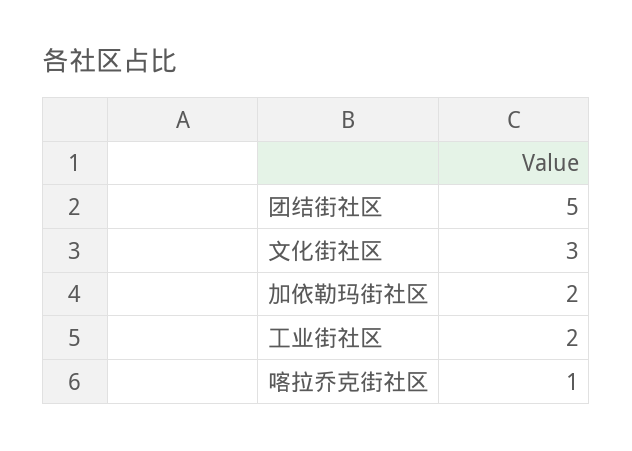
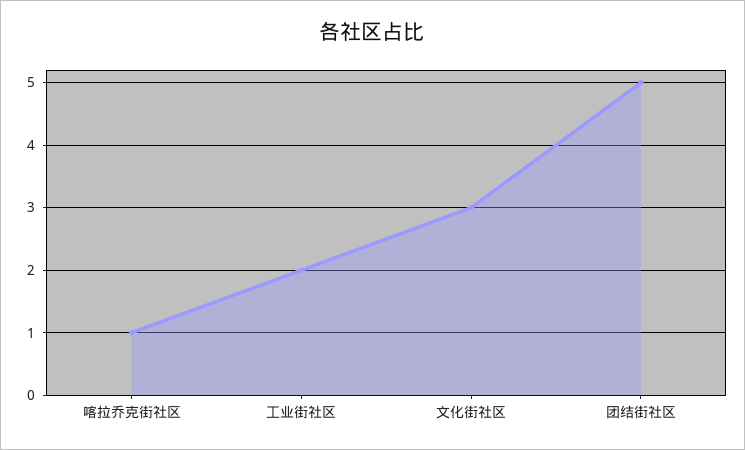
  {
    "团结街社区": 5,
    "文化街社区": 3,
-   "加依勒玛街社区": 2,
    "工业街社区": 2,
    "喀拉乔克街社区": 1
  }

